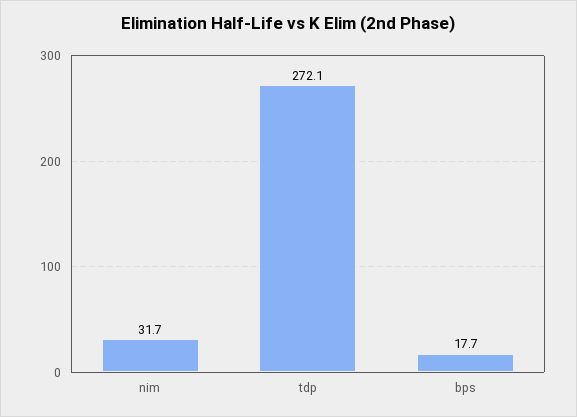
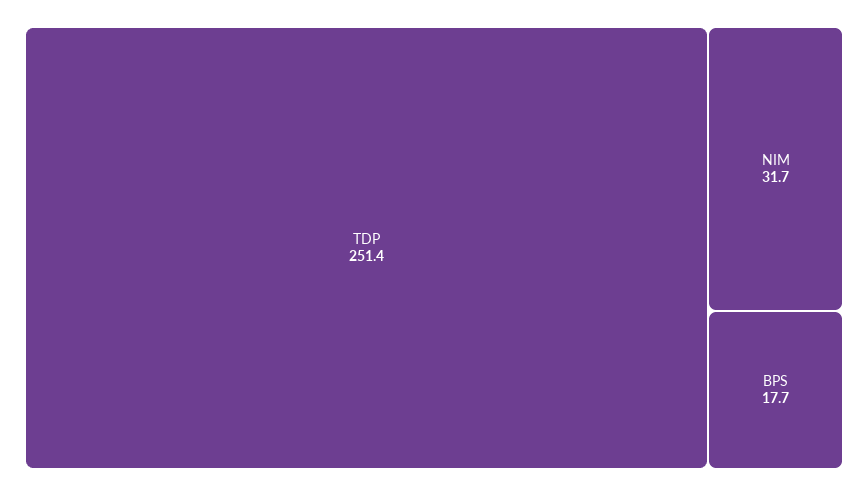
  {
    "nim": 31.7,
-   "tdp": 272.1,
+   "tdp": 251.4,
    "bps": 17.7
  }

